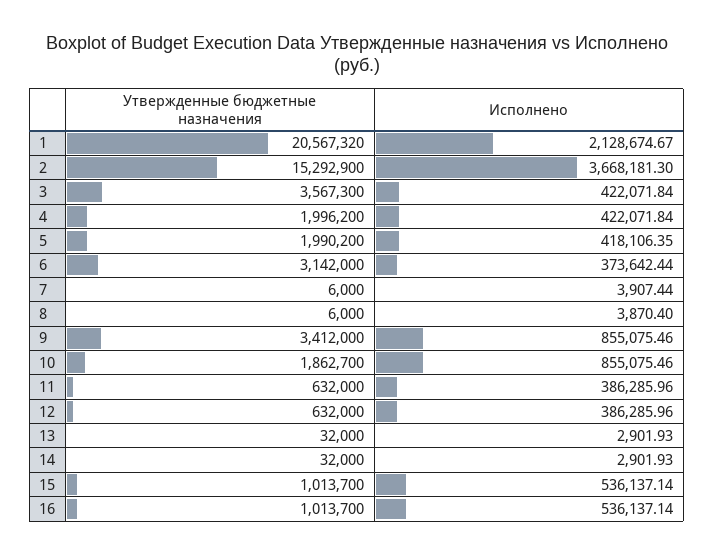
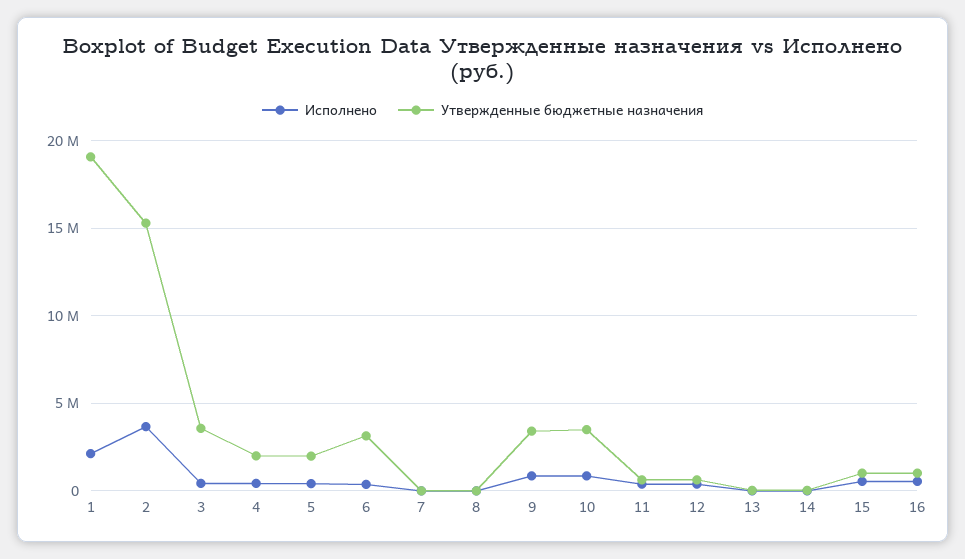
  {
    "Утвержденные бюджетные назначения": {
-     "1": 20567320,
+     "1": 19000000,
      "2": 15292900,
      "3": 3567300,
      "4": 1996200,
      "5": 1990200,
      "6": 3142000,
      "7": 6000,
      "8": 6000,
      "9": 3412000,
-     "10": 1862700,
+     "10": 3500000,
      "11": 632000,
      "12": 632000,
      "13": 32000,
      "14": 32000,
      "15": 1013700,
      "16": 1013700
    },
    "Исполнено": {
      "1": 2128674.67,
      "2": 3668181.3,
      "3": 422071.84,
      "4": 422071.84,
      "5": 418106.35,
      "6": 373642.44,
      "7": 3907.44,
      "8": 3870.4,
      "9": 855075.46,
      "10": 855075.46,
      "11": 386285.96,
      "12": 386285.96,
      "13": 2901.93,
      "14": 2901.93,
      "15": 536137.14,
      "16": 536137.14
    }
  }

